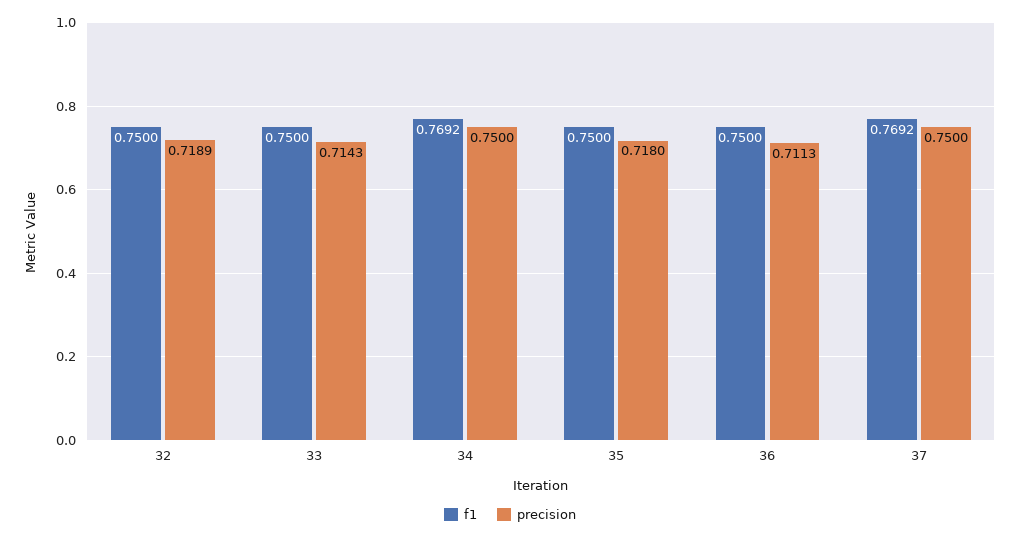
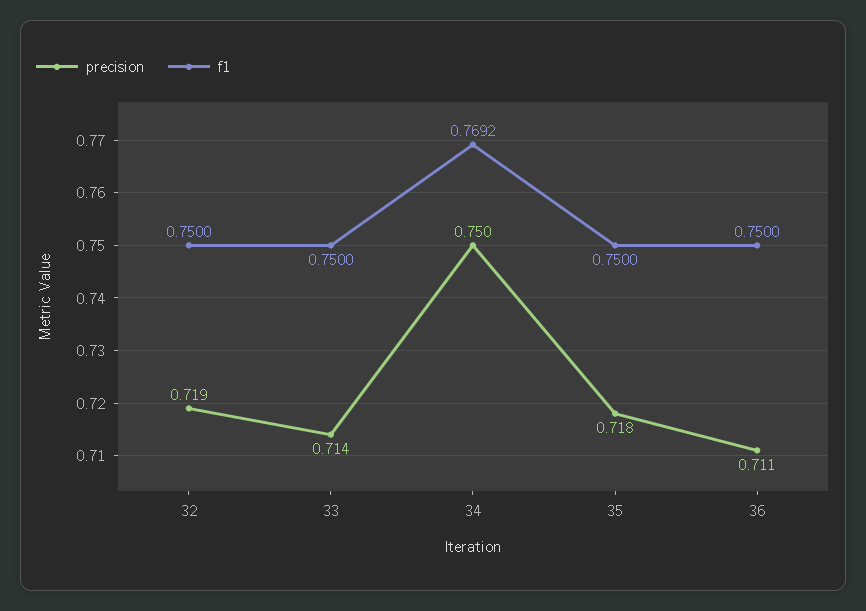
  {
    "f1": {
      "32": 0.75,
      "33": 0.75,
      "34": 0.7692,
      "35": 0.75,
-     "36": 0.75,
+     "36": 0.75
-     "37": 0.7692
    },
    "precision": {
      "32": 0.7189,
      "33": 0.7143,
      "34": 0.75,
      "35": 0.718,
-     "36": 0.7113,
+     "36": 0.7113
-     "37": 0.75
    }
  }

